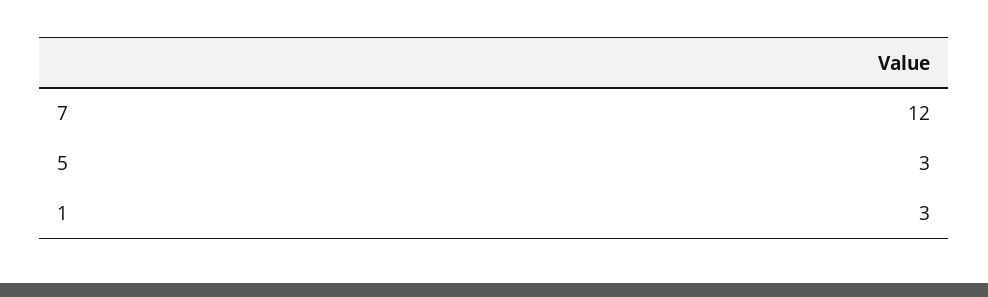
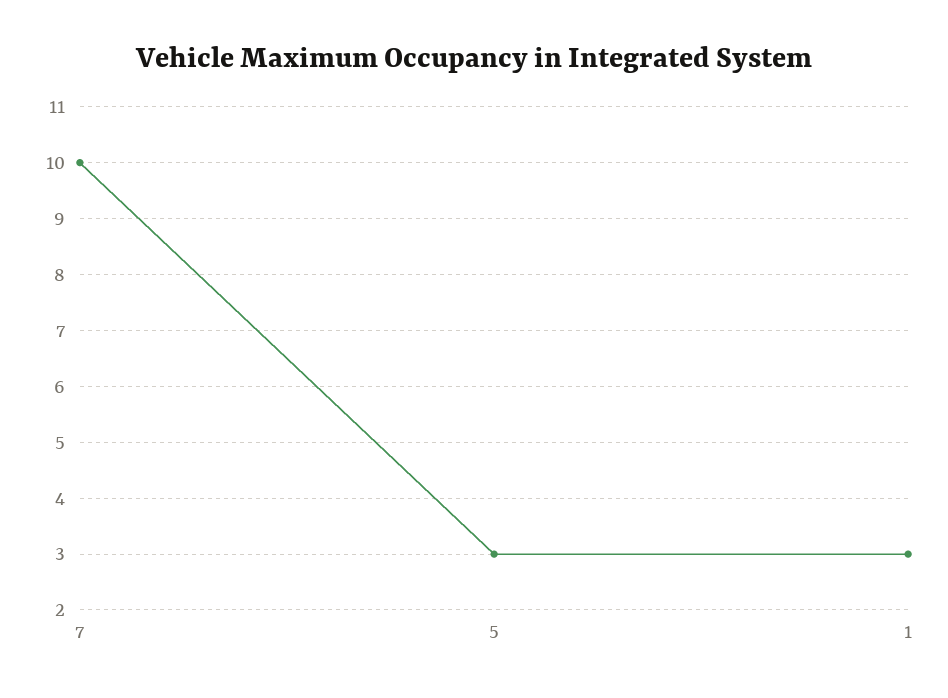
  {
-   "7": 12,
+   "7": 10,
    "5": 3,
    "1": 3
  }

